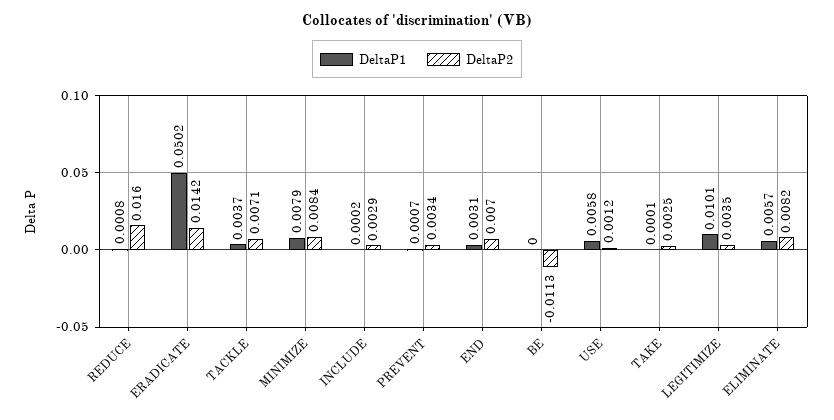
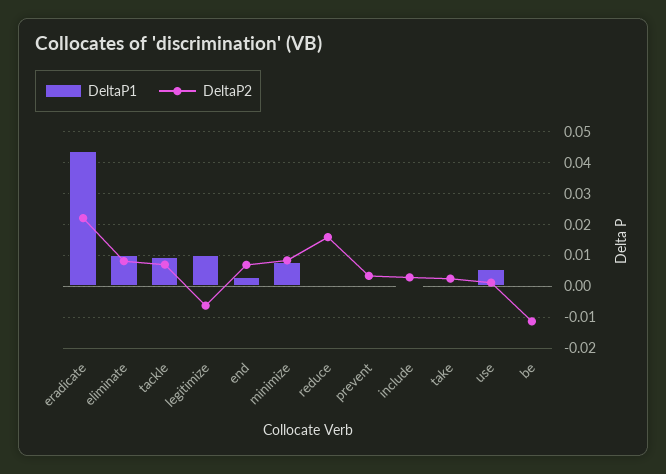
  {
    "DeltaP1": {
      "REDUCE": 0.0008,
-     "ERADICATE": 0.0502,
+     "ERADICATE": 0.044,
-     "TACKLE": 0.0037,
+     "TACKLE": 0.01,
      "MINIMIZE": 0.0079,
      "INCLUDE": 0.0002,
      "PREVENT": 0.0007,
      "END": 0.0031,
      "BE": 0,
      "USE": 0.0058,
      "TAKE": 0.0001,
      "LEGITIMIZE": 0.0101,
-     "ELIMINATE": 0.0057
+     "ELIMINATE": 0.01
    },
    "DeltaP2": {
      "REDUCE": 0.016,
-     "ERADICATE": 0.0142,
+     "ERADICATE": 0.022,
      "TACKLE": 0.0071,
      "MINIMIZE": 0.0084,
      "INCLUDE": 0.0029,
      "PREVENT": 0.0034,
      "END": 0.007,
      "BE": -0.0113,
      "USE": 0.0012,
      "TAKE": 0.0025,
-     "LEGITIMIZE": 0.0035,
+     "LEGITIMIZE": -0.006,
      "ELIMINATE": 0.0082
    }
  }

